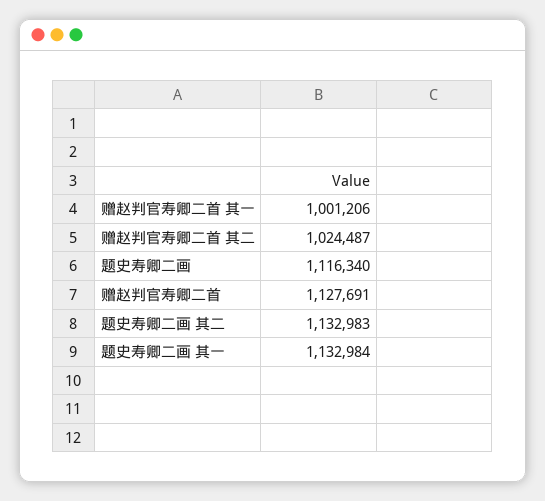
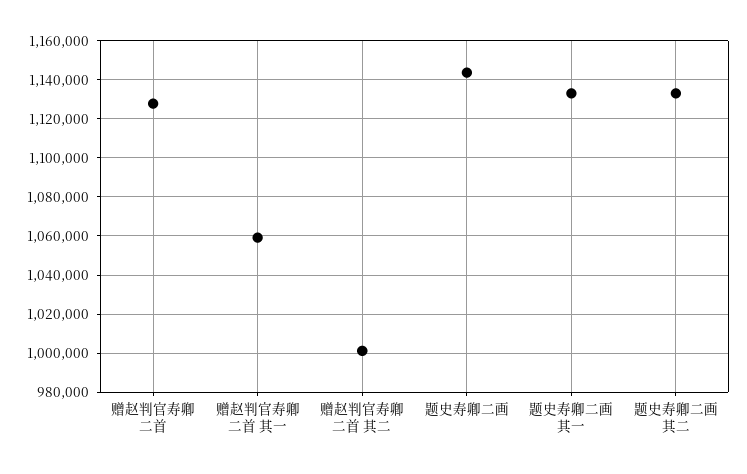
  {
-   "赠赵判官寿卿二首 其一": 1001206,
+   "赠赵判官寿卿二首 其一": 1060000,
-   "赠赵判官寿卿二首 其二": 1024487,
+   "赠赵判官寿卿二首 其二": 1000000,
-   "题史寿卿二画": 1116340,
+   "题史寿卿二画": 1145000,
    "赠赵判官寿卿二首": 1127691,
    "题史寿卿二画 其二": 1132983,
    "题史寿卿二画 其一": 1132984
  }

